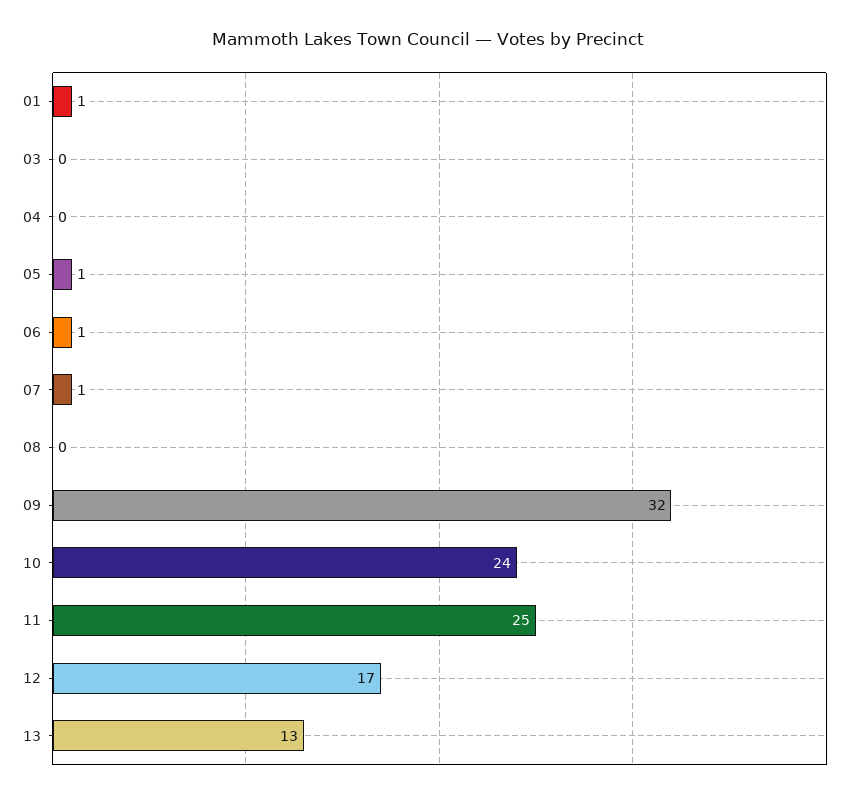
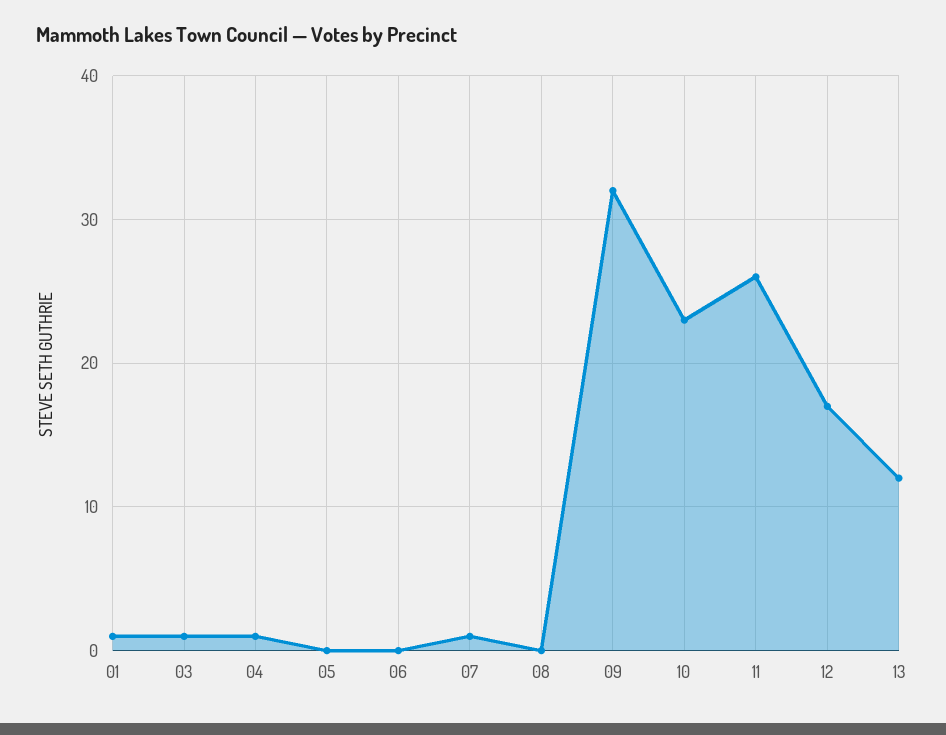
  {
    "01": 1,
-   "03": 0,
+   "03": 1,
-   "04": 0,
+   "04": 1,
-   "05": 1,
+   "05": 0,
-   "06": 1,
+   "06": 0,
    "07": 1,
    "08": 0,
    "09": 32,
-   "10": 24,
+   "10": 23,
-   "11": 25,
+   "11": 26,
    "12": 17,
-   "13": 13
+   "13": 12
  }

